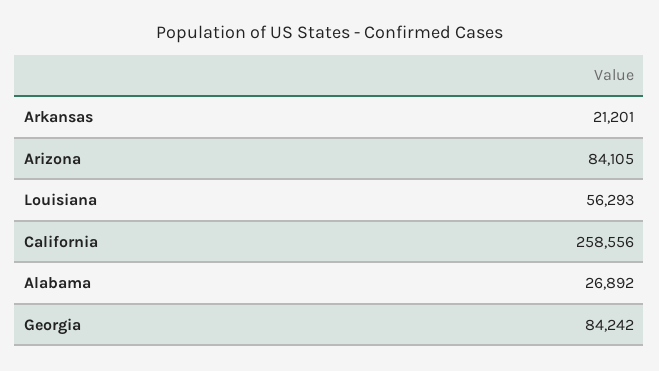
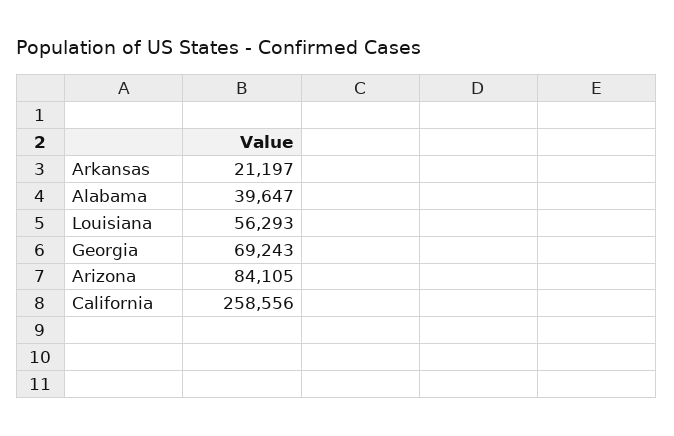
  {
-   "Arkansas": 21201,
+   "Arkansas": 21197,
    "Arizona": 84105,
    "Louisiana": 56293,
    "California": 258556,
-   "Alabama": 26892,
+   "Alabama": 39647,
-   "Georgia": 84242
+   "Georgia": 69243
  }

